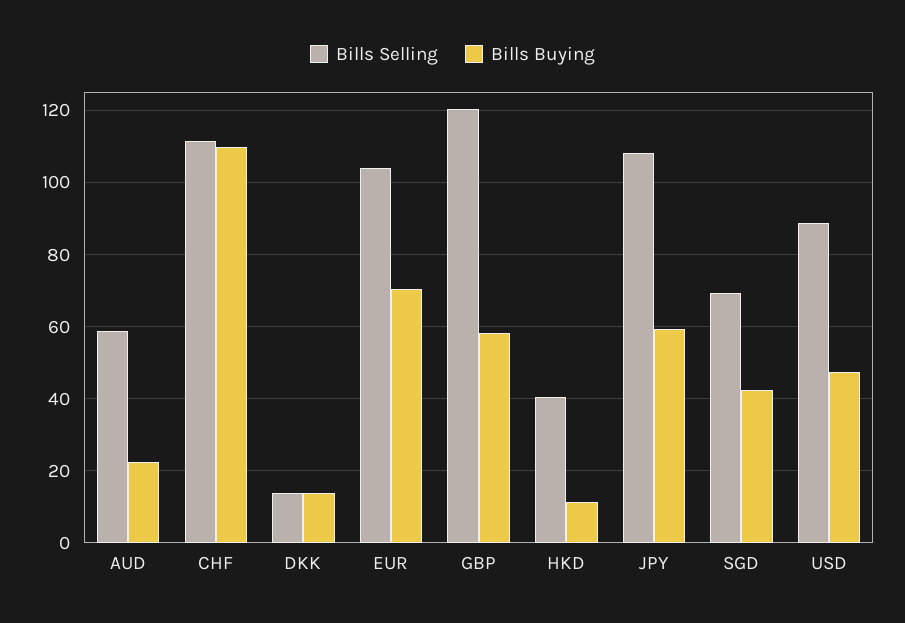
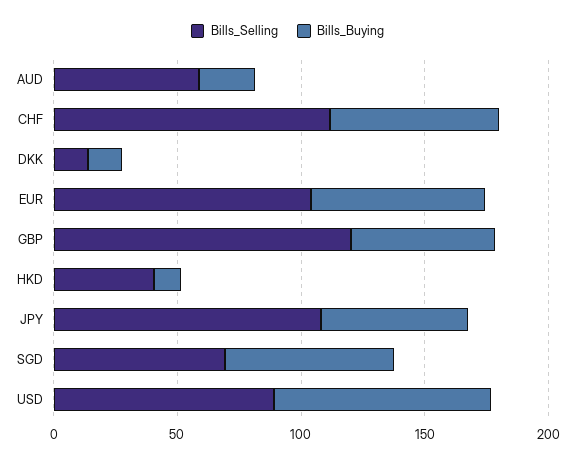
  {
    "Bills Selling": {
      "AUD": 58,
      "CHF": 112,
      "DKK": 14,
      "EUR": 104,
      "GBP": 120,
      "HKD": 40,
      "JPY": 108,
      "SGD": 70,
      "USD": 88
    },
    "Bills Buying": {
      "AUD": 22,
-     "CHF": 110,
+     "CHF": 70,
      "DKK": 14,
      "EUR": 70,
      "GBP": 58,
      "HKD": 12,
      "JPY": 60,
-     "SGD": 42,
+     "SGD": 70,
-     "USD": 48
+     "USD": 90
    }
  }

